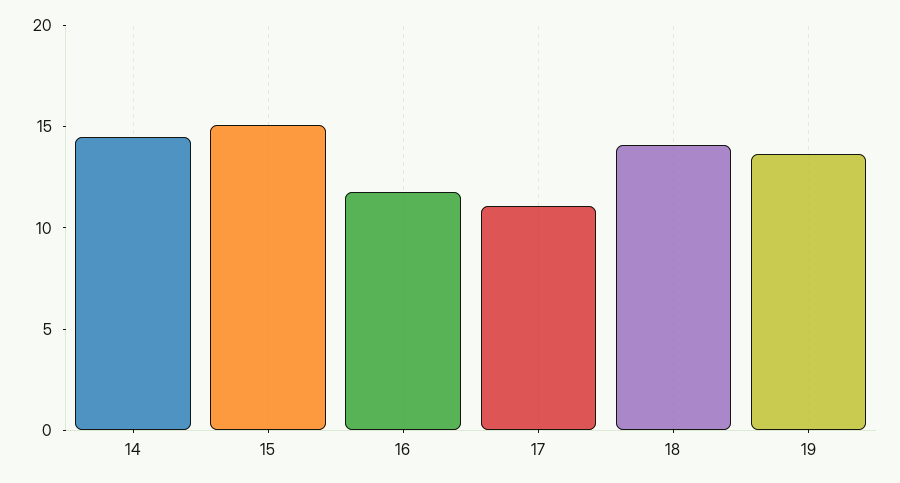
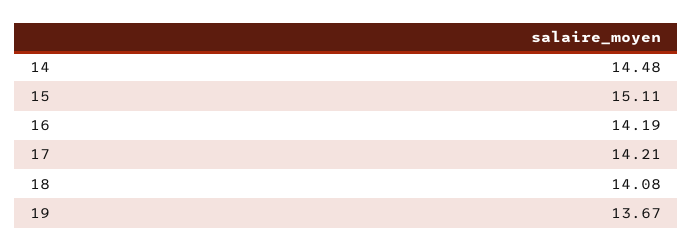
  {
    "14": 14.48,
    "15": 15.11,
-   "16": 12,
+   "16": 14.19,
-   "17": 11,
+   "17": 14.21,
    "18": 14.08,
    "19": 13.67
  }

